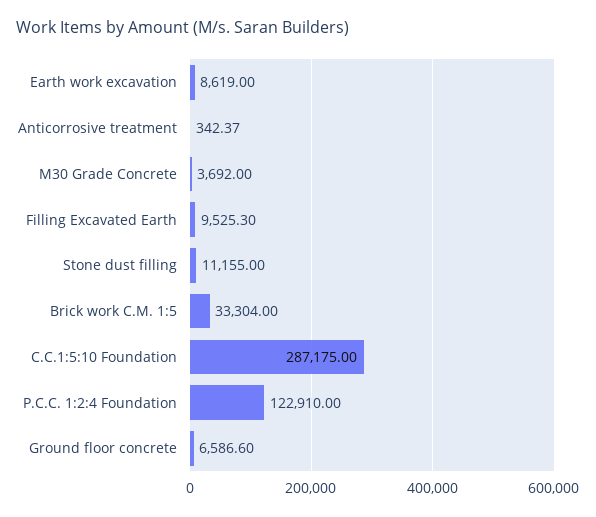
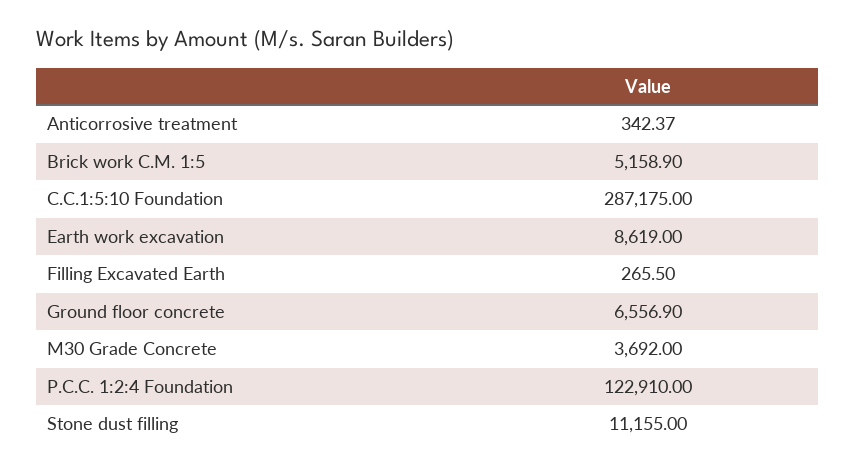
  {
    "Earth work excavation": 8619,
    "Anticorrosive treatment": 342.37,
    "M30 Grade Concrete": 3692,
-   "Filling Excavated Earth": 9525.3,
+   "Filling Excavated Earth": 265.5,
    "Stone dust filling": 11155,
-   "Brick work C.M. 1:5": 33304,
+   "Brick work C.M. 1:5": 5158.9,
    "C.C.1:5:10 Foundation": 287175,
    "P.C.C. 1:2:4 Foundation": 122910,
-   "Ground floor concrete": 6586.6
+   "Ground floor concrete": 6556.9
  }

